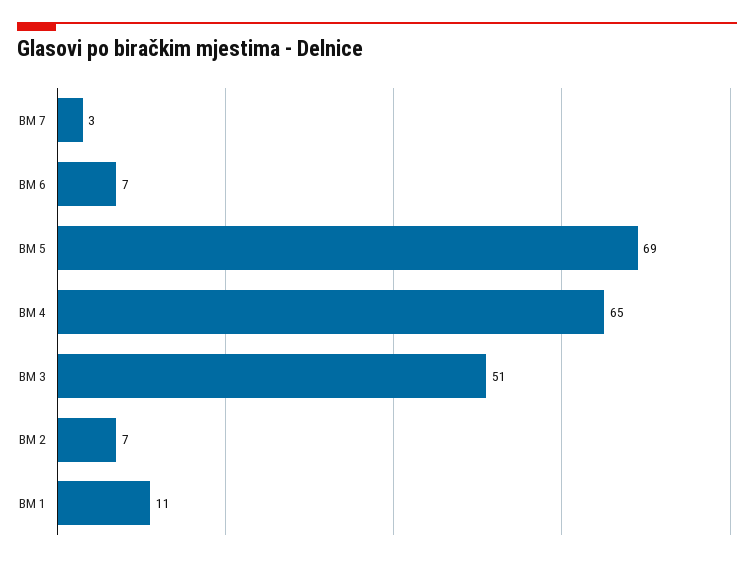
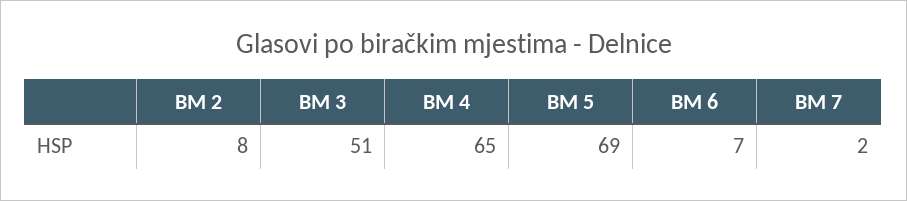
  {
-   "BM 7": 3,
+   "BM 7": 2,
    "BM 6": 7,
    "BM 5": 69,
    "BM 4": 65,
    "BM 3": 51,
-   "BM 2": 7,
+   "BM 2": 8
-   "BM 1": 11
  }

